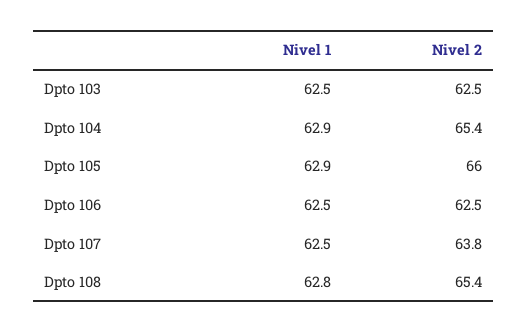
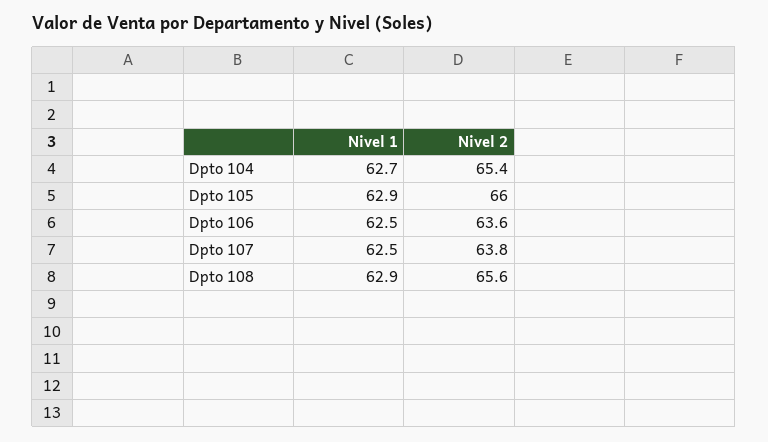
  {
    "Nivel 1": {
-     "Dpto 103": 62.5,
-     "Dpto 104": 62.9,
+     "Dpto 104": 62.7,
      "Dpto 105": 62.9,
      "Dpto 106": 62.5,
      "Dpto 107": 62.5,
-     "Dpto 108": 62.8
+     "Dpto 108": 62.9
    },
    "Nivel 2": {
-     "Dpto 103": 62.5,
      "Dpto 104": 65.4,
      "Dpto 105": 66,
-     "Dpto 106": 62.5,
+     "Dpto 106": 63.6,
      "Dpto 107": 63.8,
-     "Dpto 108": 65.4
+     "Dpto 108": 65.6
    }
  }

